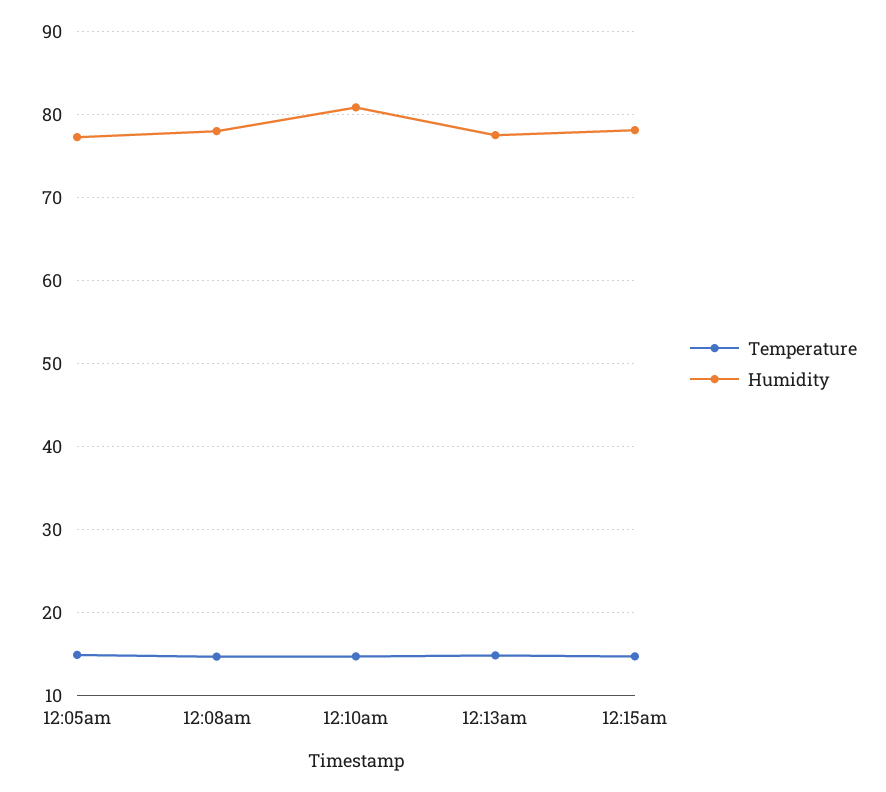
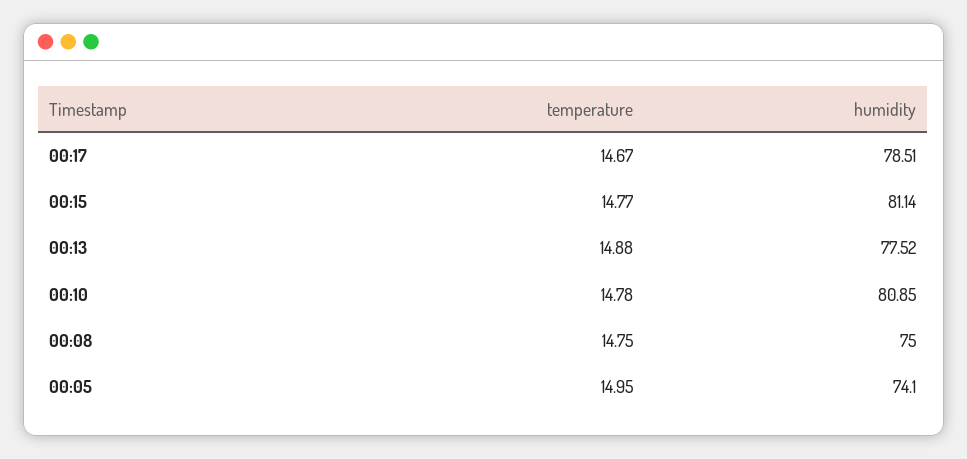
  {
    "Temperature": {
      "12:05am": 14.95,
      "12:08am": 14.75,
      "12:10am": 14.78,
      "12:13am": 14.88,
-     "12:15am": 14.77
+     "12:15am": 14.77,
+     "00:17": 14.67
    },
    "Humidity": {
-     "12:05am": 77,
+     "12:05am": 74.1,
-     "12:08am": 78,
+     "12:08am": 75,
      "12:10am": 80.85,
      "12:13am": 77.52,
-     "12:15am": 78
+     "12:15am": 81.14,
+     "00:17": 78.51
    }
  }

